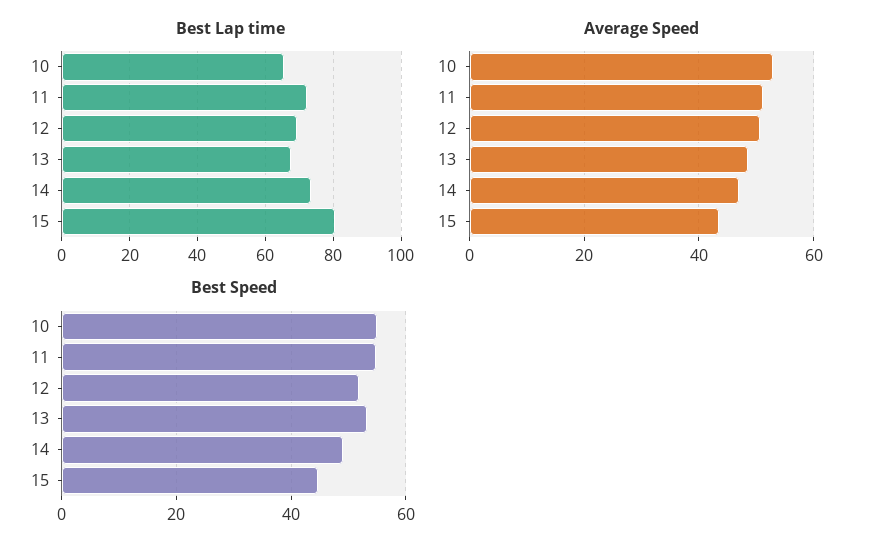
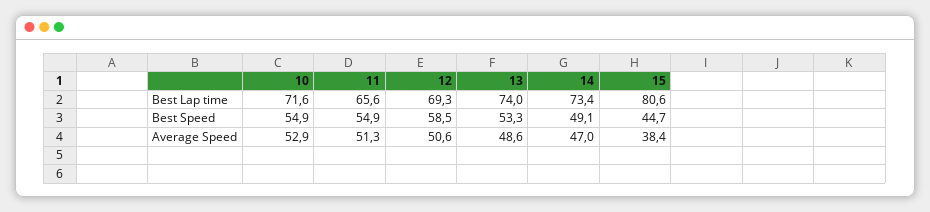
  {
    "Best Lap time": {
-     "10": 66,
+     "10": 71.6,
-     "11": 72,
+     "11": 65.6,
      "12": 69.3,
-     "13": 68,
+     "13": 74,
      "14": 73.4,
      "15": 80.6
    },
    "Average Speed": {
      "10": 52.9,
      "11": 51.3,
      "12": 50.6,
      "13": 48.6,
      "14": 47,
-     "15": 44
+     "15": 38.4
    },
    "Best Speed": {
      "10": 54.9,
      "11": 54.9,
-     "12": 52,
+     "12": 58.5,
      "13": 53.3,
      "14": 49.1,
      "15": 44.7
    }
  }

